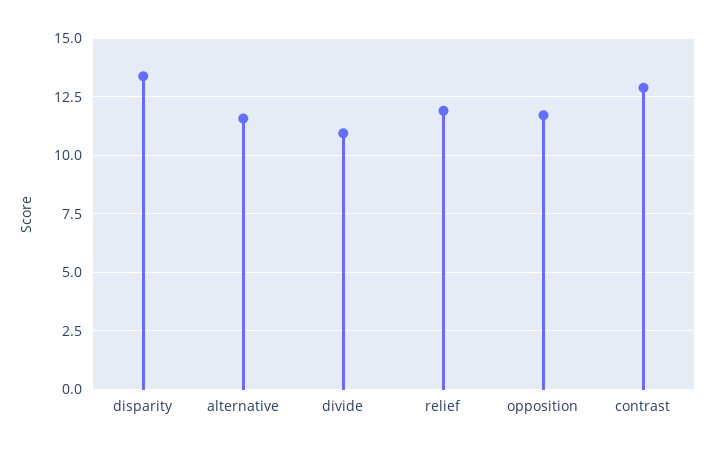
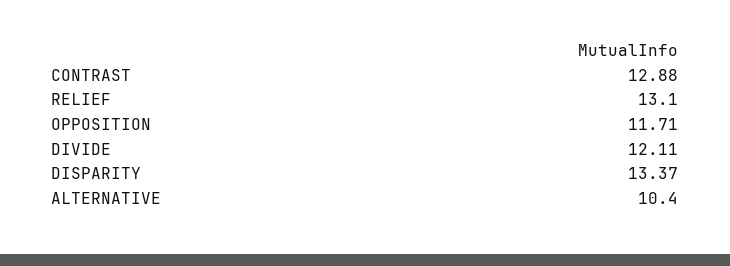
  {
    "disparity": 13.37,
-   "alternative": 11.5,
+   "alternative": 10.4,
-   "divide": 11,
+   "divide": 12.11,
-   "relief": 12,
+   "relief": 13.1,
    "opposition": 11.71,
    "contrast": 12.88
  }

